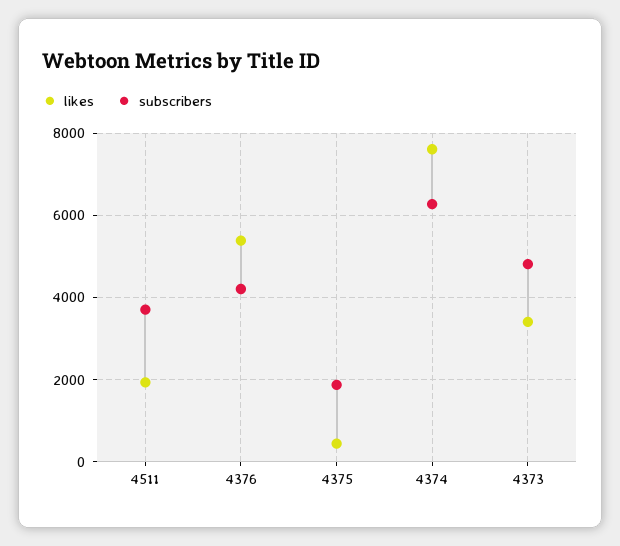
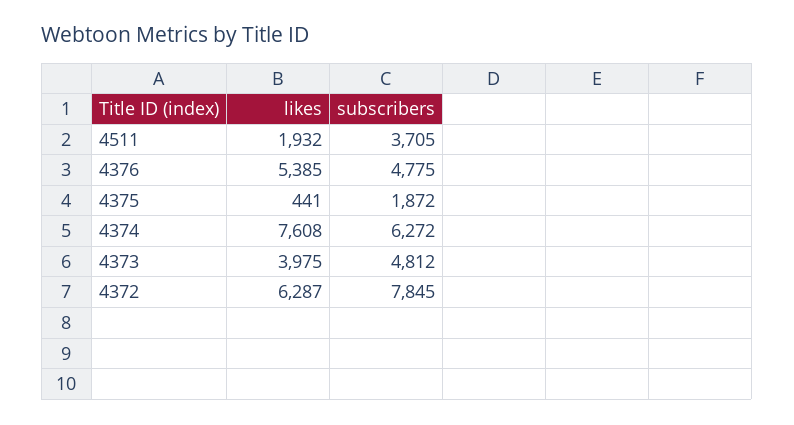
  {
    "likes": {
      "4511": 1932,
      "4376": 5385,
      "4375": 441,
      "4374": 7608,
-     "4373": 3400
+     "4373": 3975,
+     "4372": 6287
    },
    "subscribers": {
      "4511": 3705,
-     "4376": 4200,
+     "4376": 4775,
      "4375": 1872,
      "4374": 6272,
-     "4373": 4812
+     "4373": 4812,
+     "4372": 7845
    }
  }

